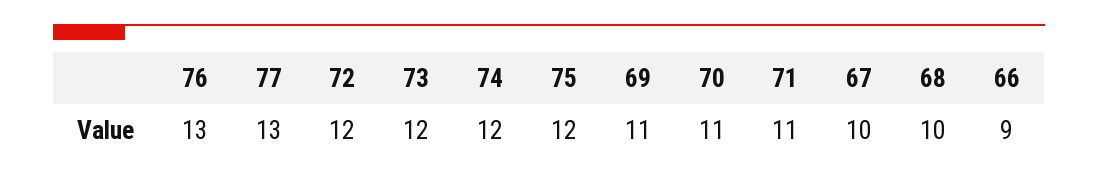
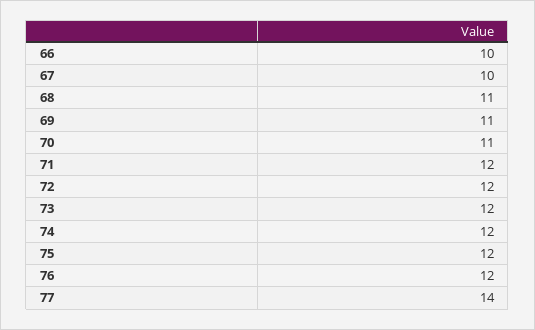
  {
-   "76": 13,
+   "76": 12,
-   "77": 13,
+   "77": 14,
    "72": 12,
    "73": 12,
    "74": 12,
    "75": 12,
    "69": 11,
    "70": 11,
-   "71": 11,
+   "71": 12,
    "67": 10,
-   "68": 10,
+   "68": 11,
-   "66": 9
+   "66": 10
  }

